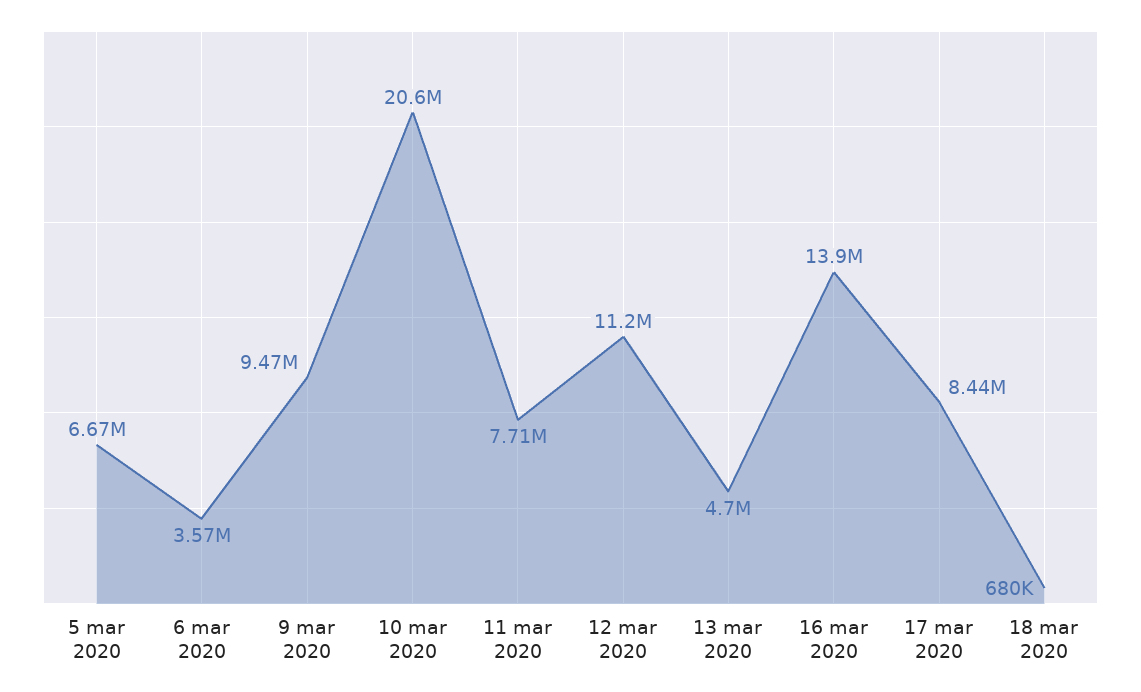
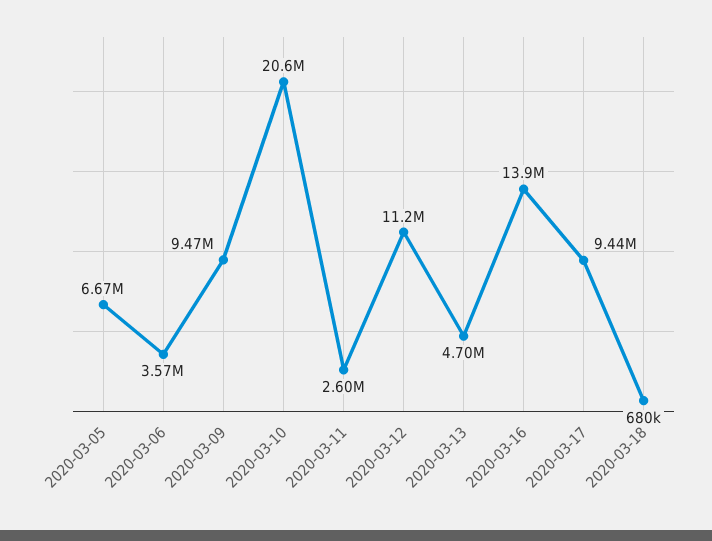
  {
    "5 mar 2020": 6670000,
    "6 mar 2020": 3570000,
    "9 mar 2020": 9470000,
    "10 mar 2020": 20600000,
-   "11 mar 2020": 7710000,
+   "11 mar 2020": 2600000,
    "12 mar 2020": 11200000,
    "13 mar 2020": 4700000,
    "16 mar 2020": 13900000,
-   "17 mar 2020": 8440000,
+   "17 mar 2020": 9440000,
    "18 mar 2020": 680000
  }

